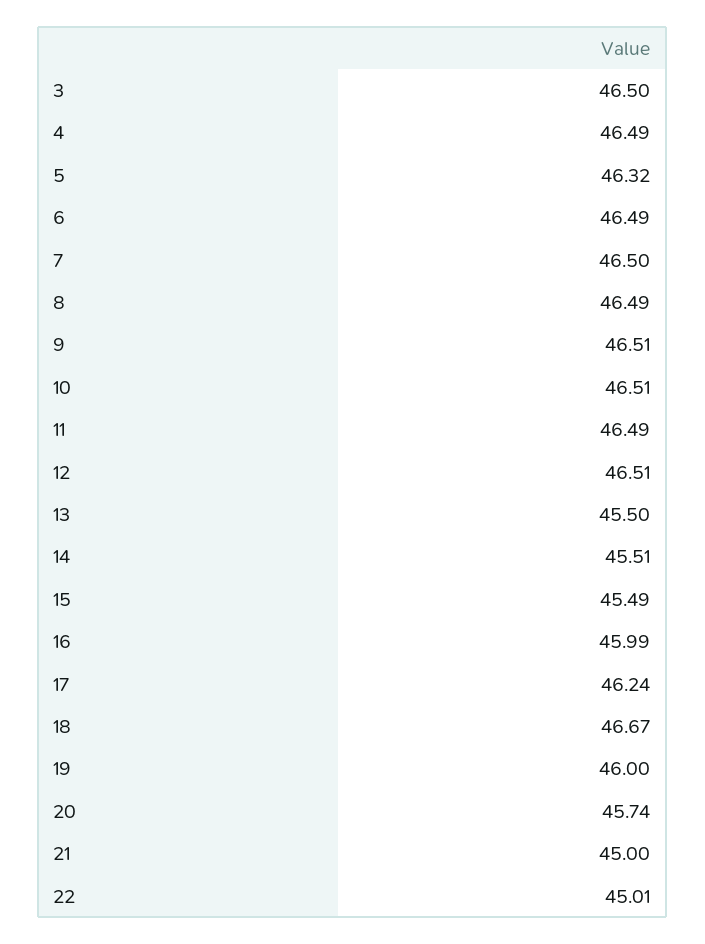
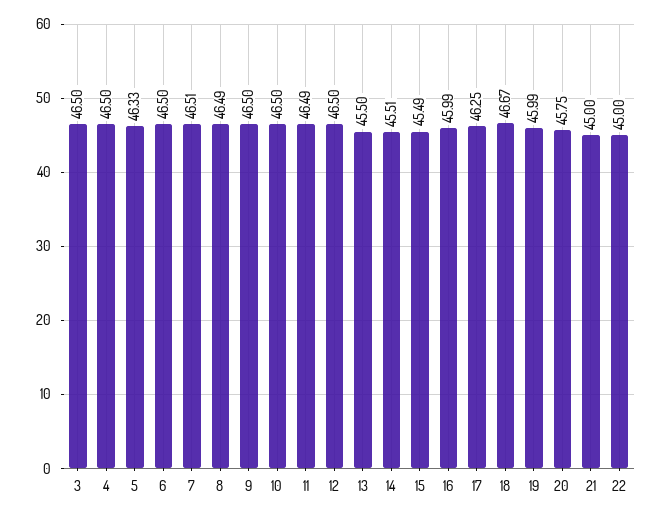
  {
    "3": 46.5,
-   "4": 46.49,
+   "4": 46.5,
-   "5": 46.32,
+   "5": 46.33,
-   "6": 46.49,
+   "6": 46.5,
-   "7": 46.5,
+   "7": 46.51,
    "8": 46.49,
-   "9": 46.51,
+   "9": 46.5,
-   "10": 46.51,
+   "10": 46.5,
    "11": 46.49,
-   "12": 46.51,
+   "12": 46.5,
    "13": 45.5,
    "14": 45.51,
    "15": 45.49,
    "16": 45.99,
-   "17": 46.24,
+   "17": 46.25,
    "18": 46.67,
-   "19": 46,
+   "19": 45.99,
-   "20": 45.74,
+   "20": 45.75,
    "21": 45,
-   "22": 45.01
+   "22": 45
  }

